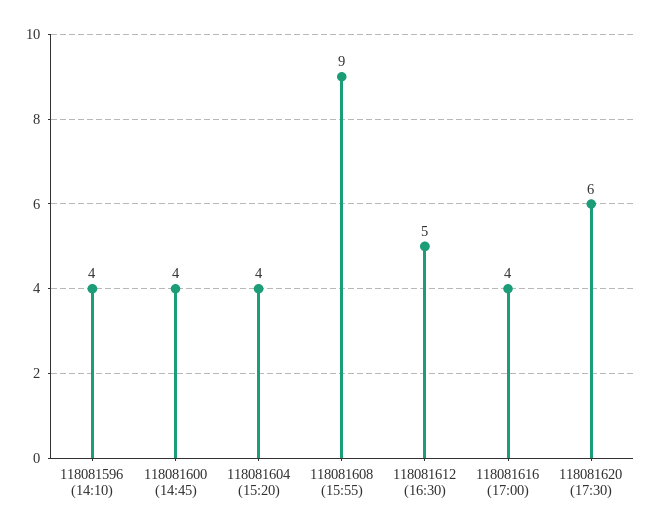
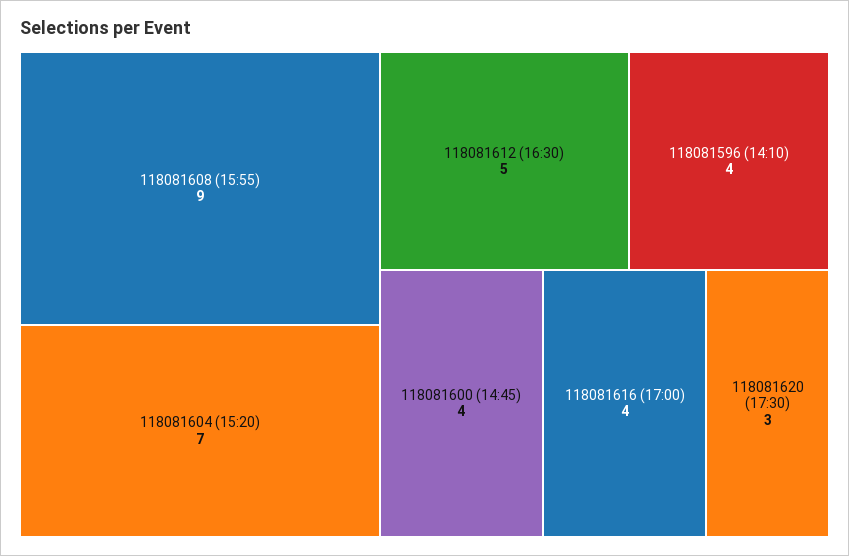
  {
    "118081596 (14:10)": 4,
    "118081600 (14:45)": 4,
-   "118081604 (15:20)": 4,
+   "118081604 (15:20)": 7,
    "118081608 (15:55)": 9,
    "118081612 (16:30)": 5,
    "118081616 (17:00)": 4,
-   "118081620 (17:30)": 6
+   "118081620 (17:30)": 3
  }

